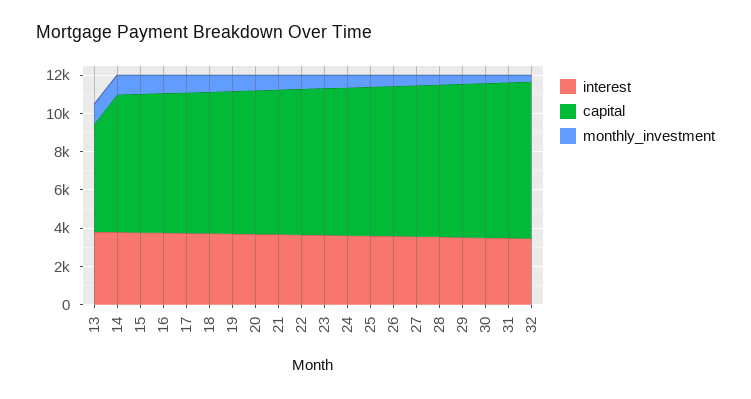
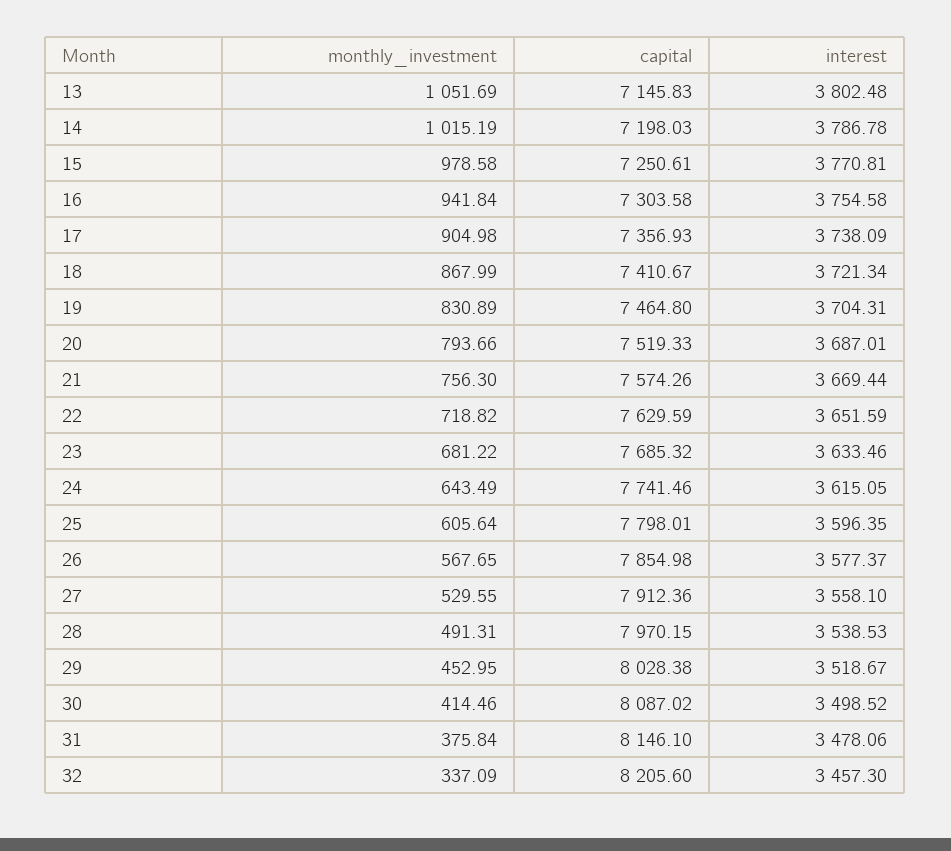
  {
    "interest": {
      "13": 3802.48,
      "14": 3786.78,
      "15": 3770.81,
      "16": 3754.58,
      "17": 3738.09,
      "18": 3721.34,
      "19": 3704.31,
      "20": 3687.01,
      "21": 3669.44,
      "22": 3651.59,
      "23": 3633.46,
      "24": 3615.05,
      "25": 3596.35,
      "26": 3577.37,
      "27": 3558.1,
      "28": 3538.53,
      "29": 3518.67,
      "30": 3498.52,
      "31": 3478.06,
      "32": 3457.3
    },
    "capital": {
-     "13": 5500,
+     "13": 7145.83,
      "14": 7198.03,
      "15": 7250.61,
      "16": 7303.58,
      "17": 7356.93,
      "18": 7410.67,
      "19": 7464.8,
      "20": 7519.33,
      "21": 7574.26,
      "22": 7629.59,
      "23": 7685.32,
      "24": 7741.46,
      "25": 7798.01,
      "26": 7854.98,
      "27": 7912.36,
      "28": 7970.15,
      "29": 8028.38,
      "30": 8087.02,
      "31": 8146.1,
      "32": 8205.6
    },
    "monthly_investment": {
      "13": 1051.69,
      "14": 1015.19,
      "15": 978.58,
      "16": 941.84,
      "17": 904.98,
      "18": 867.99,
      "19": 830.89,
      "20": 793.66,
      "21": 756.3,
      "22": 718.82,
      "23": 681.22,
      "24": 643.49,
      "25": 605.64,
      "26": 567.65,
      "27": 529.55,
      "28": 491.31,
      "29": 452.95,
      "30": 414.46,
      "31": 375.84,
      "32": 337.09
    }
  }

